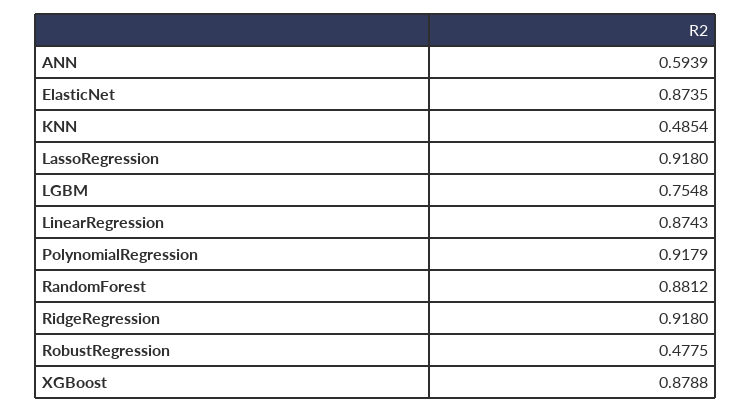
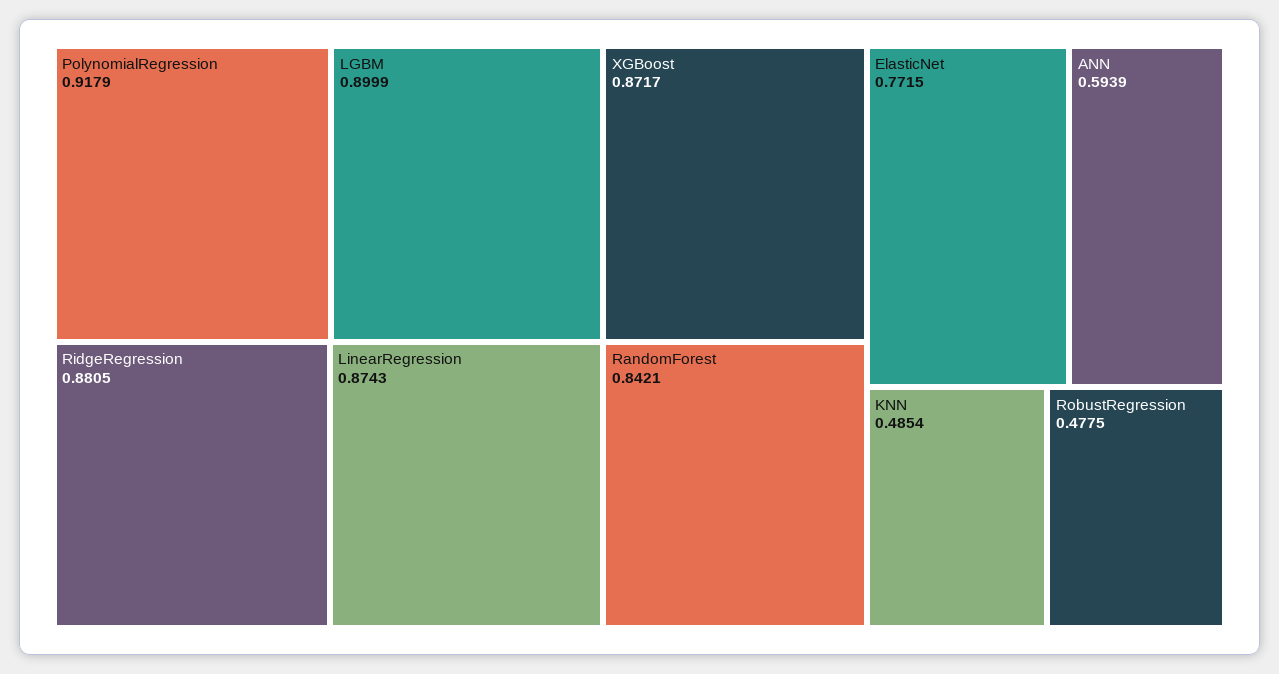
  {
    "ANN": 0.5939,
-   "ElasticNet": 0.8735,
+   "ElasticNet": 0.7715,
    "KNN": 0.4854,
-   "LassoRegression": 0.918,
-   "LGBM": 0.7548,
+   "LGBM": 0.8999,
    "LinearRegression": 0.8743,
    "PolynomialRegression": 0.9179,
-   "RandomForest": 0.8812,
+   "RandomForest": 0.8421,
-   "RidgeRegression": 0.918,
+   "RidgeRegression": 0.8805,
    "RobustRegression": 0.4775,
-   "XGBoost": 0.8788
+   "XGBoost": 0.8717
  }

